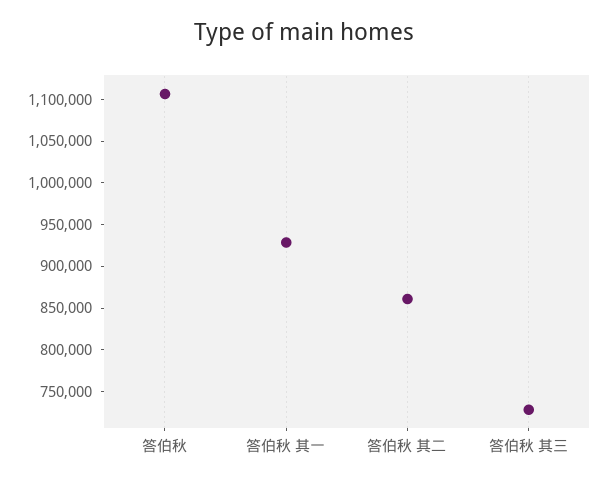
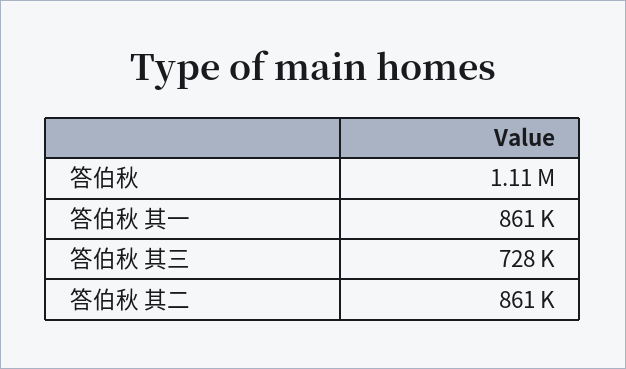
  {
    "答伯秋": 1110000,
-   "答伯秋 其一": 930000,
+   "答伯秋 其一": 861000,
    "答伯秋 其二": 861000,
    "答伯秋 其三": 728000
  }

